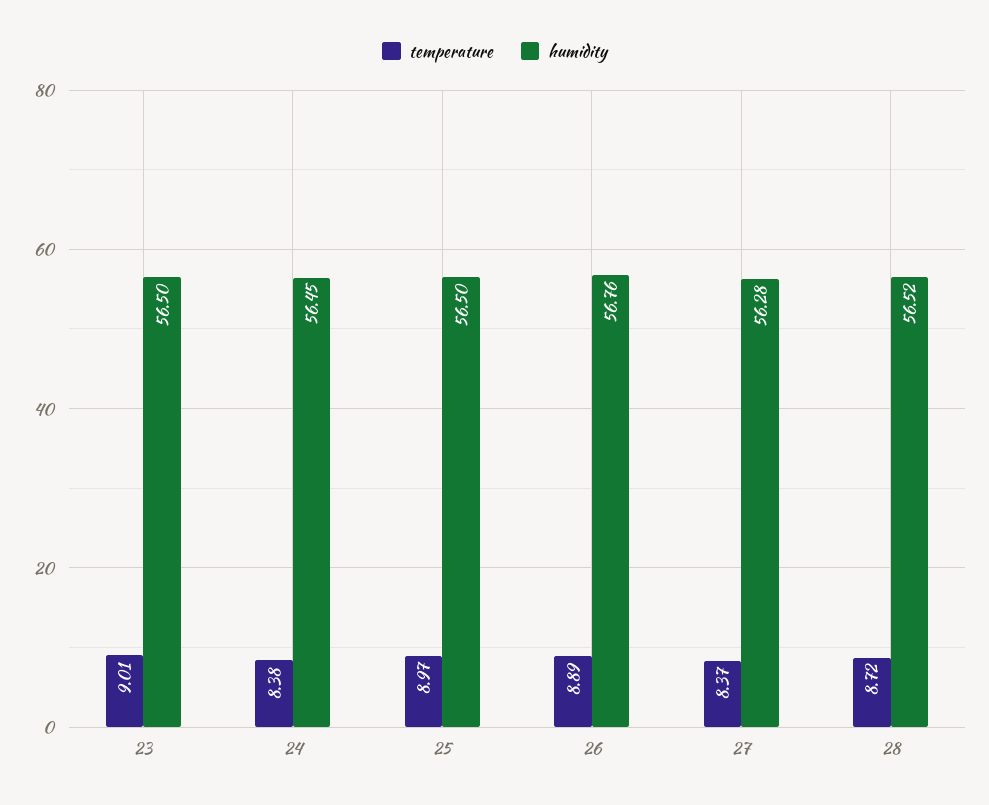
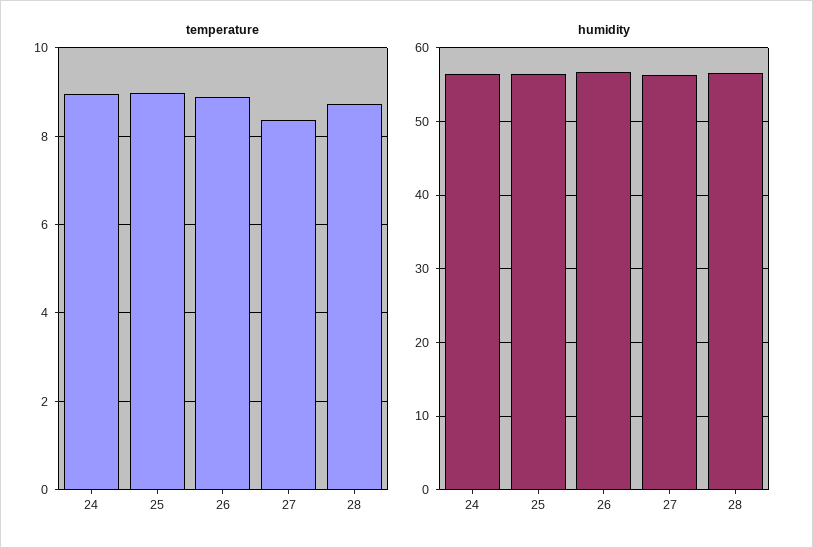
  {
    "temperature": {
-     "23": 9.01,
-     "24": 8.38,
+     "24": 9,
      "25": 8.97,
      "26": 8.89,
      "27": 8.37,
      "28": 8.72
    },
    "humidity": {
-     "23": 56.5,
      "24": 56.45,
      "25": 56.5,
      "26": 56.76,
      "27": 56.28,
      "28": 56.52
    }
  }

